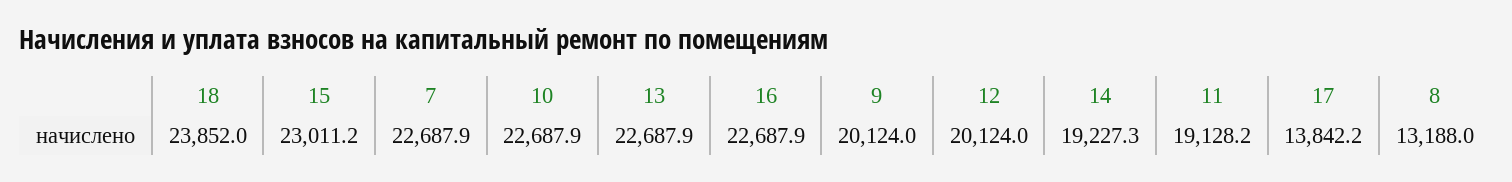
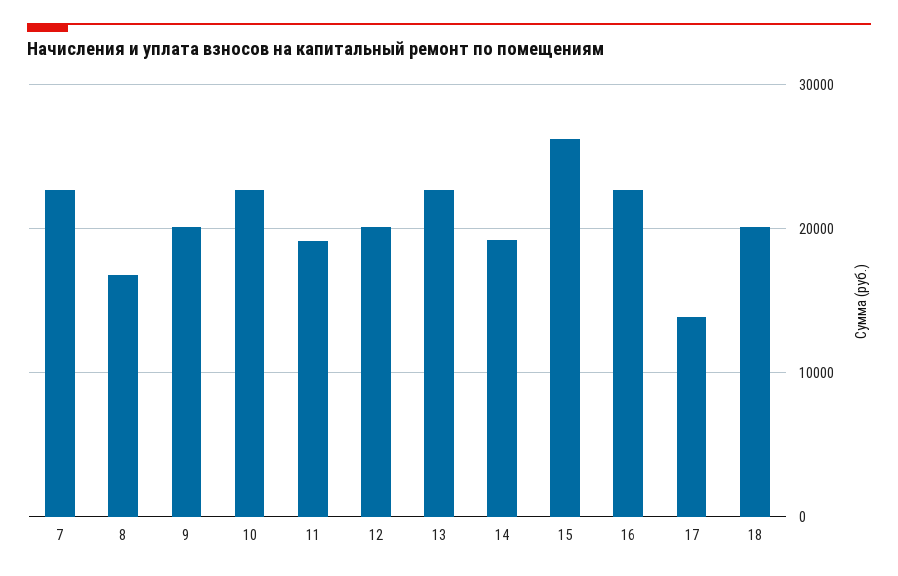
  {
-   "18": 23852,
+   "18": 20000,
-   "15": 23011.2,
+   "15": 26000,
    "7": 22687.9,
    "10": 22687.9,
    "13": 22687.9,
    "16": 22687.9,
    "9": 20124,
    "12": 20124,
    "14": 19227.3,
    "11": 19128.2,
    "17": 13842.2,
-   "8": 13188
+   "8": 17000
  }

